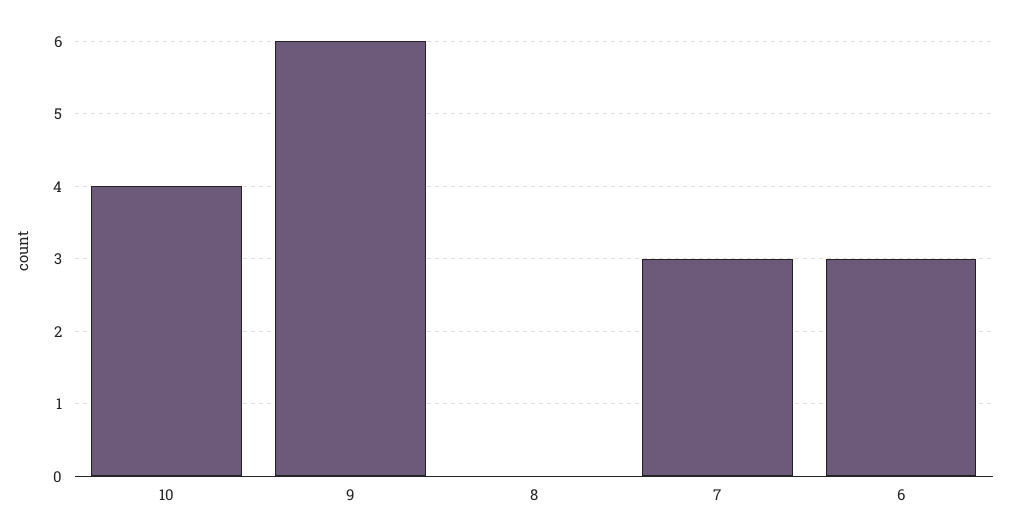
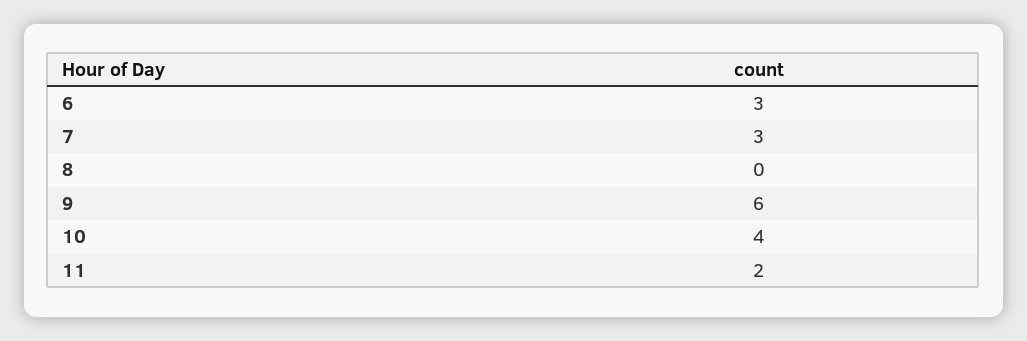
  {
    "10": 4,
    "9": 6,
    "8": 0,
    "7": 3,
-   "6": 3
+   "6": 3,
+   "11": 2
  }

